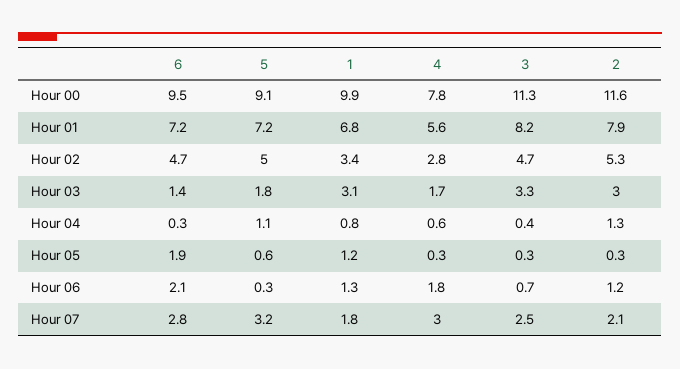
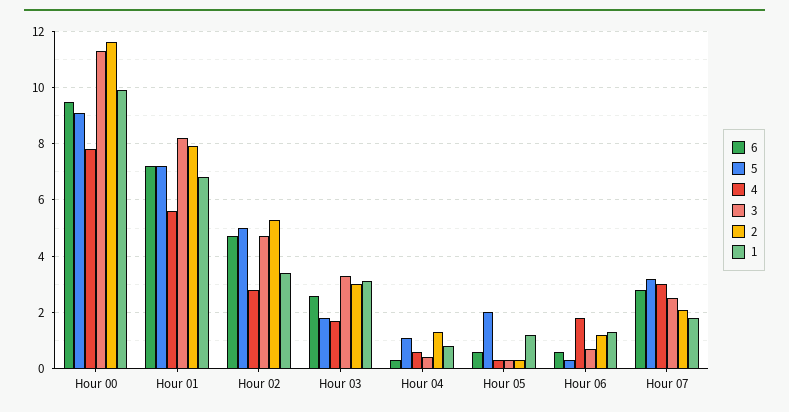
  {
    "6": {
      "Hour 00": 9.5,
      "Hour 01": 7.2,
      "Hour 02": 4.7,
-     "Hour 03": 1.4,
+     "Hour 03": 2.5,
      "Hour 04": 0.3,
-     "Hour 05": 1.9,
+     "Hour 05": 0.5,
-     "Hour 06": 2.1,
+     "Hour 06": 0.5,
      "Hour 07": 2.8
    },
    "5": {
      "Hour 00": 9.1,
      "Hour 01": 7.2,
      "Hour 02": 5,
      "Hour 03": 1.8,
      "Hour 04": 1.1,
-     "Hour 05": 0.6,
+     "Hour 05": 2,
      "Hour 06": 0.3,
      "Hour 07": 3.2
    },
    "1": {
      "Hour 00": 9.9,
      "Hour 01": 6.8,
      "Hour 02": 3.4,
      "Hour 03": 3.1,
      "Hour 04": 0.8,
      "Hour 05": 1.2,
      "Hour 06": 1.3,
      "Hour 07": 1.8
    },
    "4": {
      "Hour 00": 7.8,
      "Hour 01": 5.6,
      "Hour 02": 2.8,
      "Hour 03": 1.7,
      "Hour 04": 0.6,
      "Hour 05": 0.3,
      "Hour 06": 1.8,
      "Hour 07": 3
    },
    "3": {
      "Hour 00": 11.3,
      "Hour 01": 8.2,
      "Hour 02": 4.7,
      "Hour 03": 3.3,
      "Hour 04": 0.4,
      "Hour 05": 0.3,
      "Hour 06": 0.7,
      "Hour 07": 2.5
    },
    "2": {
      "Hour 00": 11.6,
      "Hour 01": 7.9,
      "Hour 02": 5.3,
      "Hour 03": 3,
      "Hour 04": 1.3,
      "Hour 05": 0.3,
      "Hour 06": 1.2,
      "Hour 07": 2.1
    }
  }

